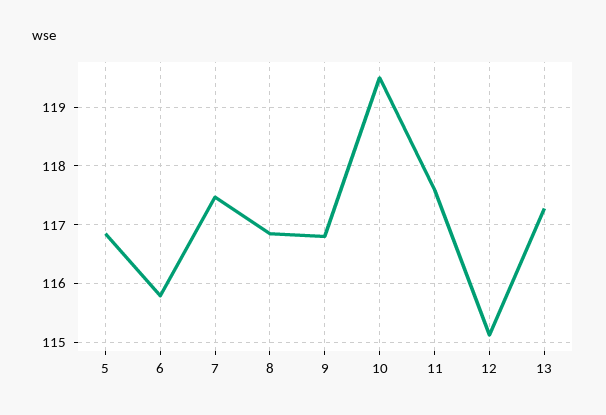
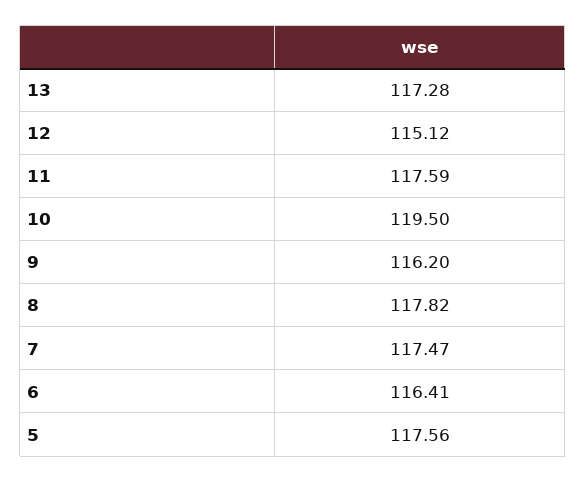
  {
-   "5": 116.8,
+   "5": 117.56,
-   "6": 115.8,
+   "6": 116.41,
    "7": 117.47,
-   "8": 116.8,
+   "8": 117.82,
-   "9": 116.8,
+   "9": 116.2,
    "10": 119.5,
    "11": 117.59,
    "12": 115.12,
    "13": 117.28
  }

